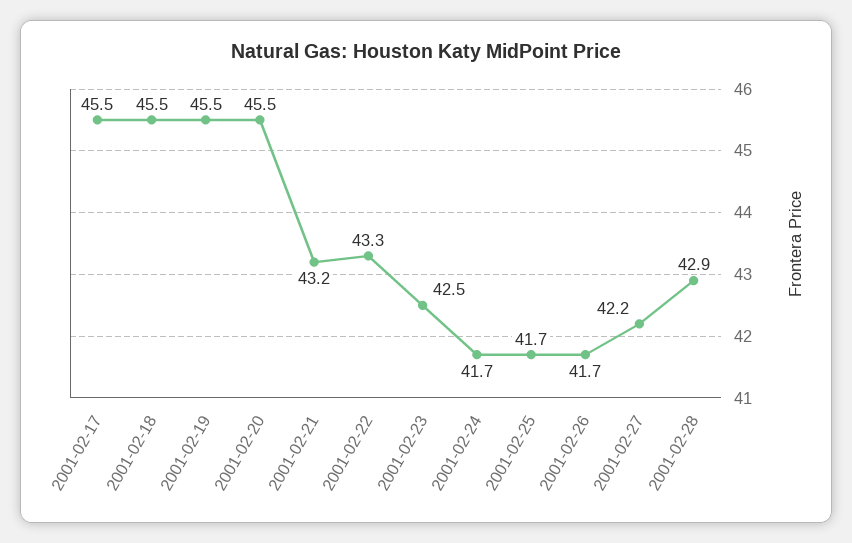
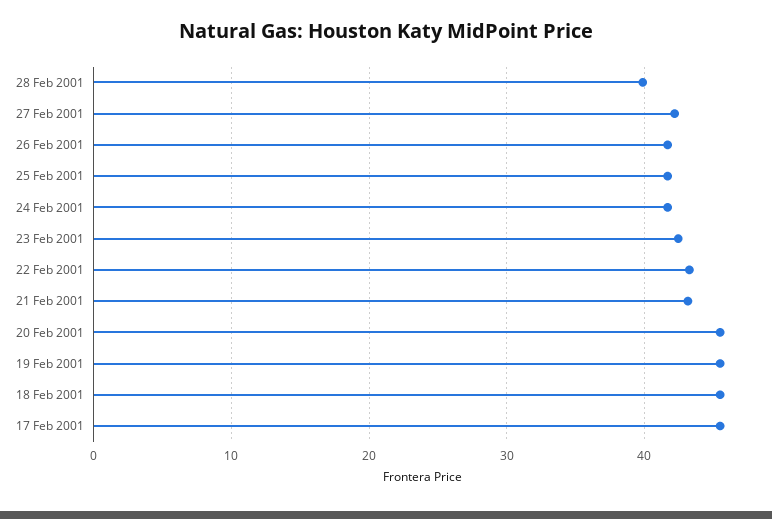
  {
    "2001-02-17": 45.5,
    "2001-02-18": 45.5,
    "2001-02-19": 45.5,
    "2001-02-20": 45.5,
    "2001-02-21": 43.2,
    "2001-02-22": 43.3,
    "2001-02-23": 42.5,
    "2001-02-24": 41.7,
    "2001-02-25": 41.7,
    "2001-02-26": 41.7,
    "2001-02-27": 42.2,
-   "2001-02-28": 42.9
+   "2001-02-28": 40
  }

